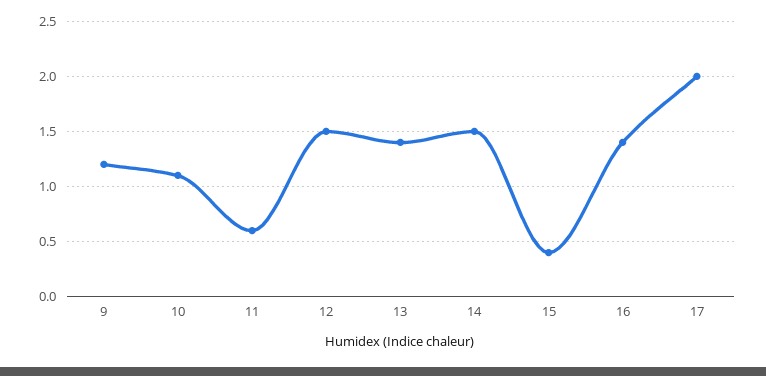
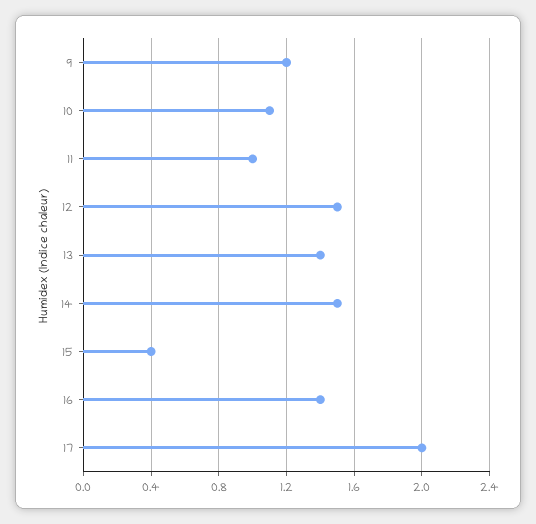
  {
    "9": 1.2,
    "10": 1.1,
-   "11": 0.6,
+   "11": 1,
    "12": 1.5,
    "13": 1.4,
    "14": 1.5,
    "15": 0.4,
    "16": 1.4,
    "17": 2
  }

